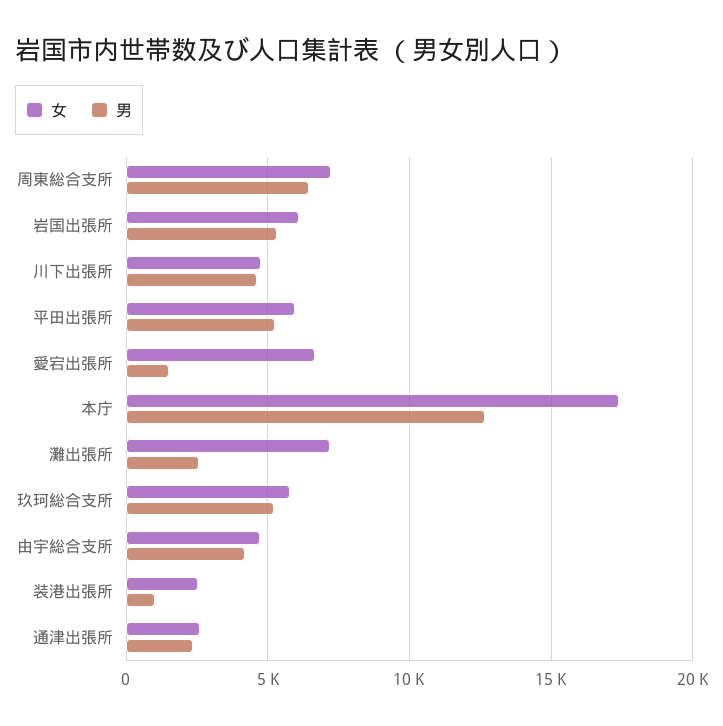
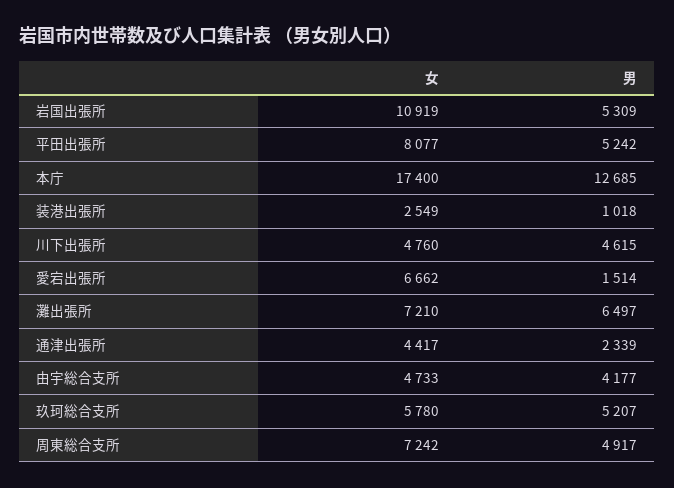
  {
    "女": {
      "周東総合支所": 7242,
-     "岩国出張所": 6000,
+     "岩国出張所": 10919,
      "川下出張所": 4760,
-     "平田出張所": 6000,
+     "平田出張所": 8077,
      "愛宕出張所": 6662,
      "本庁": 17400,
      "灘出張所": 7210,
      "玖珂総合支所": 5780,
      "由宇総合支所": 4733,
      "装港出張所": 2549,
-     "通津出張所": 2500
+     "通津出張所": 4417
    },
    "男": {
-     "周東総合支所": 6500,
+     "周東総合支所": 4917,
      "岩国出張所": 5309,
      "川下出張所": 4615,
      "平田出張所": 5242,
      "愛宕出張所": 1514,
      "本庁": 12685,
-     "灘出張所": 2500,
+     "灘出張所": 6497,
      "玖珂総合支所": 5207,
      "由宇総合支所": 4177,
      "装港出張所": 1018,
      "通津出張所": 2339
    }
  }

